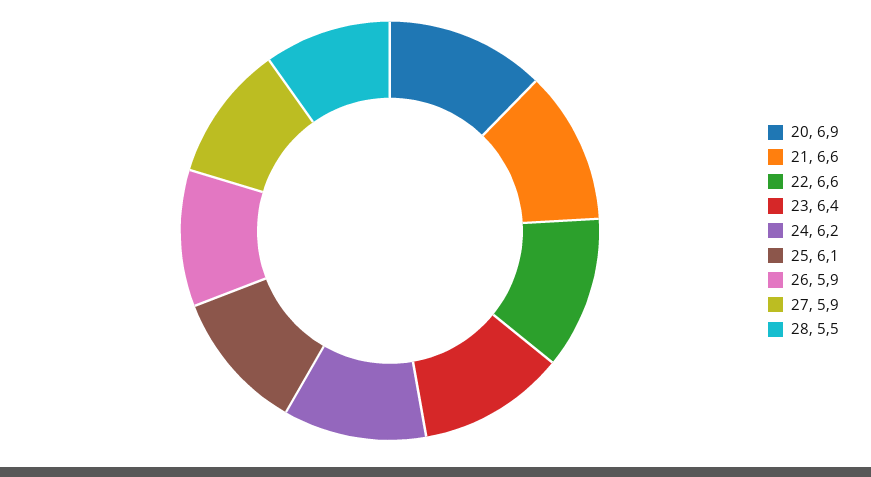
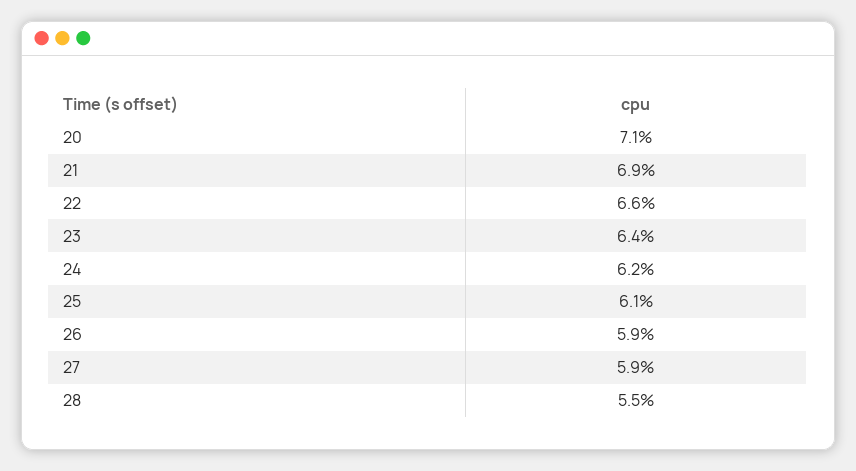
  {
-   "20": 6.9,
+   "20": 7.1,
-   "21": 6.6,
+   "21": 6.9,
    "22": 6.6,
    "23": 6.4,
    "24": 6.2,
    "25": 6.1,
    "26": 5.9,
    "27": 5.9,
    "28": 5.5
  }

